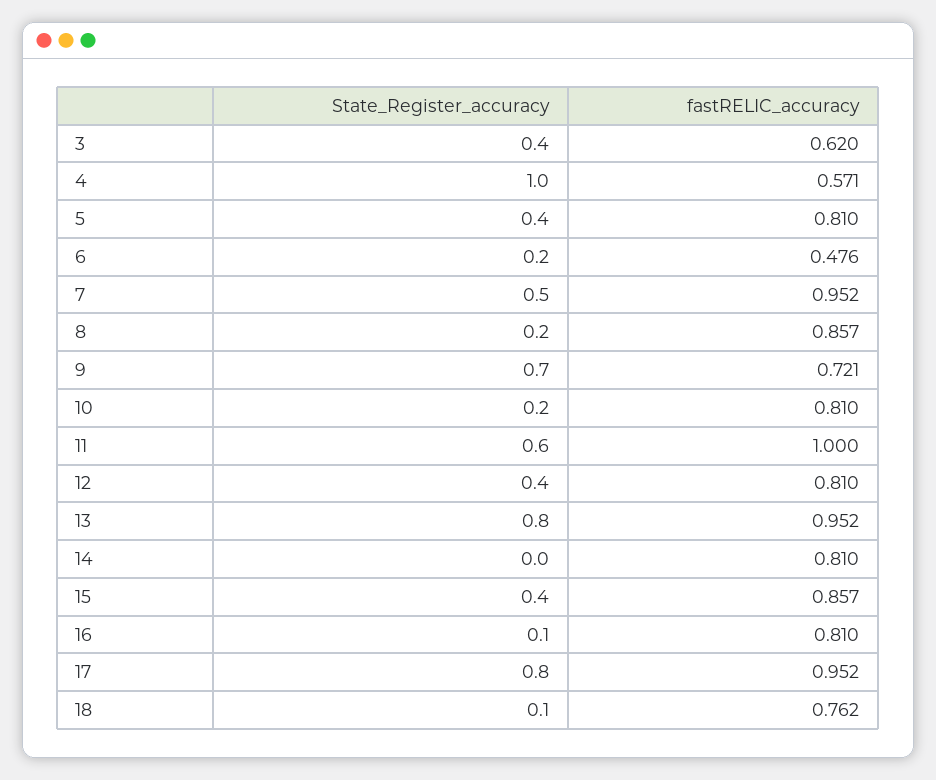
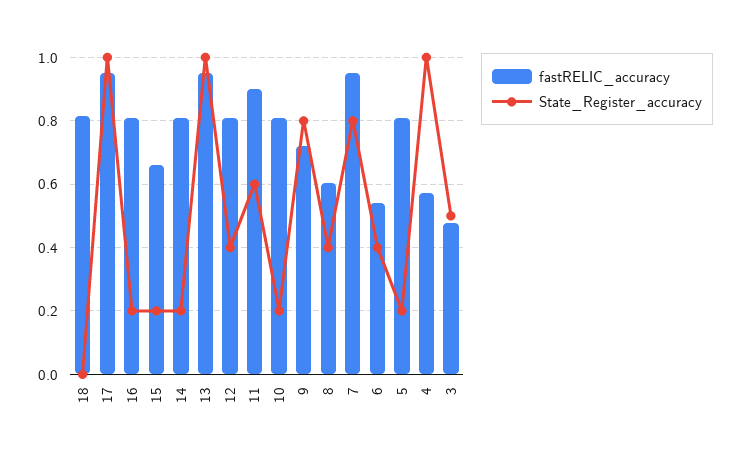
  {
    "State_Register_accuracy": {
-     "3": 0.4,
+     "3": 0.5,
      "4": 1,
-     "5": 0.4,
+     "5": 0.2,
-     "6": 0.2,
+     "6": 0.4,
-     "7": 0.5,
+     "7": 0.8,
-     "8": 0.2,
+     "8": 0.4,
-     "9": 0.7,
+     "9": 0.8,
      "10": 0.2,
      "11": 0.6,
      "12": 0.4,
-     "13": 0.8,
+     "13": 1,
-     "14": 0,
+     "14": 0.2,
-     "15": 0.4,
+     "15": 0.2,
-     "16": 0.1,
+     "16": 0.2,
-     "17": 0.8,
+     "17": 1,
-     "18": 0.1
+     "18": 0
    },
    "fastRELIC_accuracy": {
-     "3": 0.62,
+     "3": 0.48,
      "4": 0.571,
      "5": 0.81,
-     "6": 0.476,
+     "6": 0.54,
      "7": 0.952,
-     "8": 0.857,
+     "8": 0.6,
      "9": 0.721,
      "10": 0.81,
-     "11": 1,
+     "11": 0.9,
      "12": 0.81,
      "13": 0.952,
      "14": 0.81,
-     "15": 0.857,
+     "15": 0.66,
      "16": 0.81,
      "17": 0.952,
-     "18": 0.762
+     "18": 0.82
    }
  }

